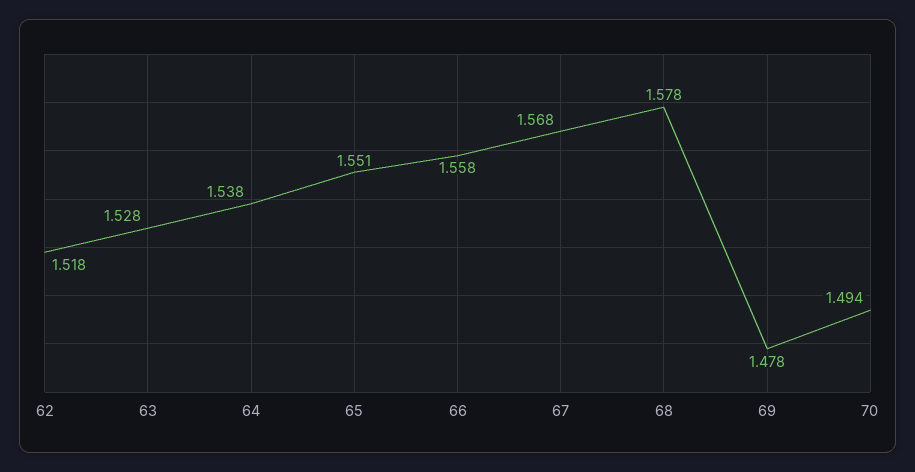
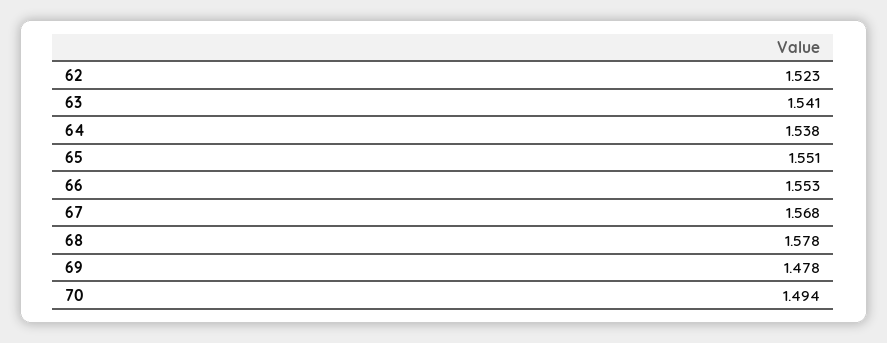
  {
-   "62": 1.518,
+   "62": 1.523,
-   "63": 1.528,
+   "63": 1.541,
    "64": 1.538,
    "65": 1.551,
-   "66": 1.558,
+   "66": 1.553,
    "67": 1.568,
    "68": 1.578,
    "69": 1.478,
    "70": 1.494
  }

